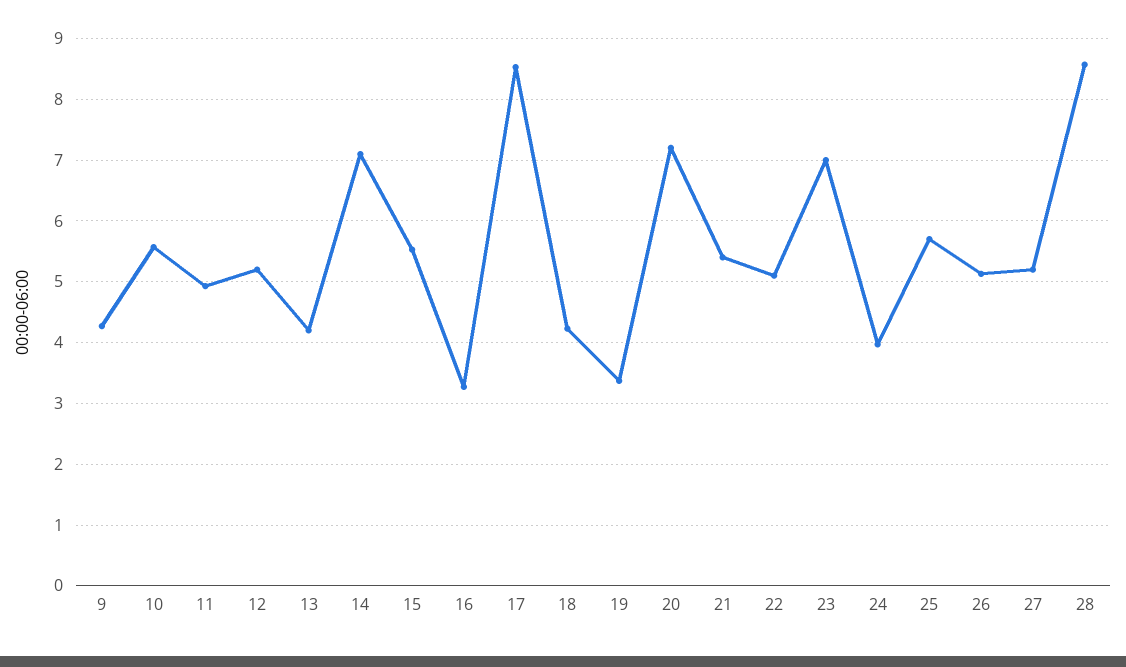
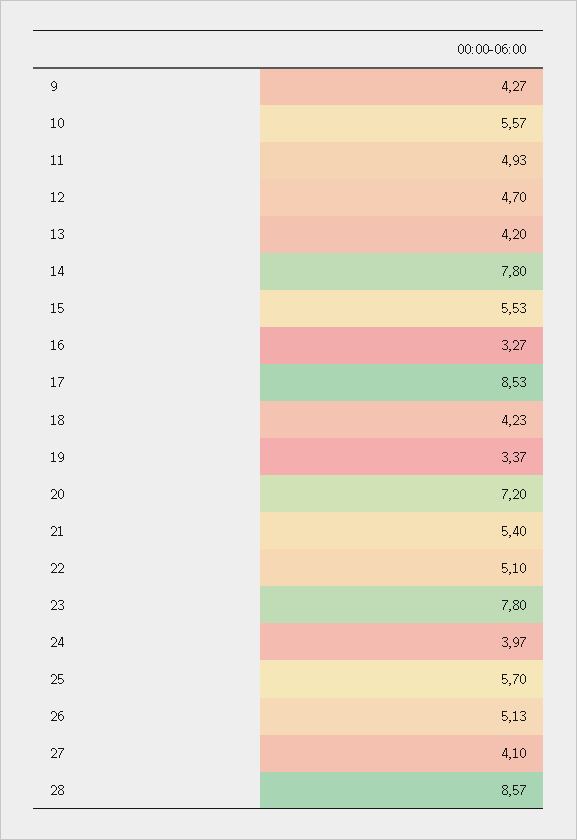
  {
    "9": 4.27,
    "10": 5.57,
    "11": 4.93,
-   "12": 5.2,
+   "12": 4.7,
    "13": 4.2,
-   "14": 7.1,
+   "14": 7.8,
    "15": 5.53,
    "16": 3.27,
    "17": 8.53,
    "18": 4.23,
    "19": 3.37,
    "20": 7.2,
    "21": 5.4,
    "22": 5.1,
-   "23": 7,
+   "23": 7.8,
    "24": 3.97,
    "25": 5.7,
    "26": 5.13,
-   "27": 5.2,
+   "27": 4.1,
    "28": 8.57
  }

